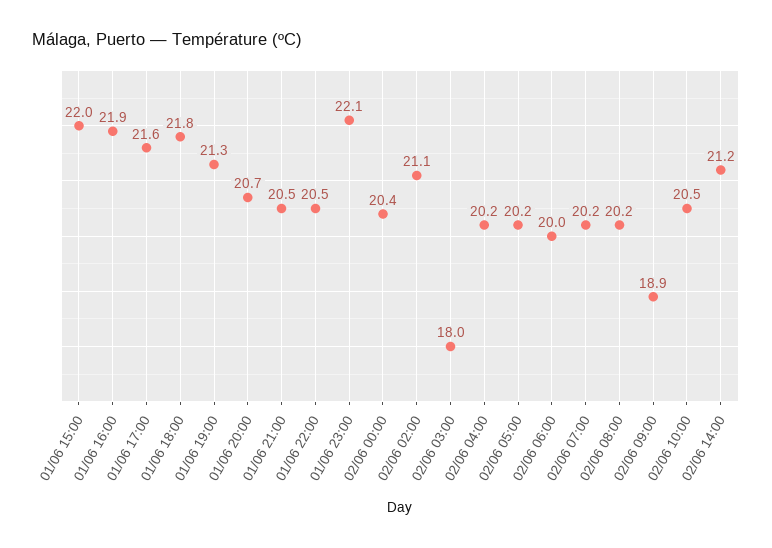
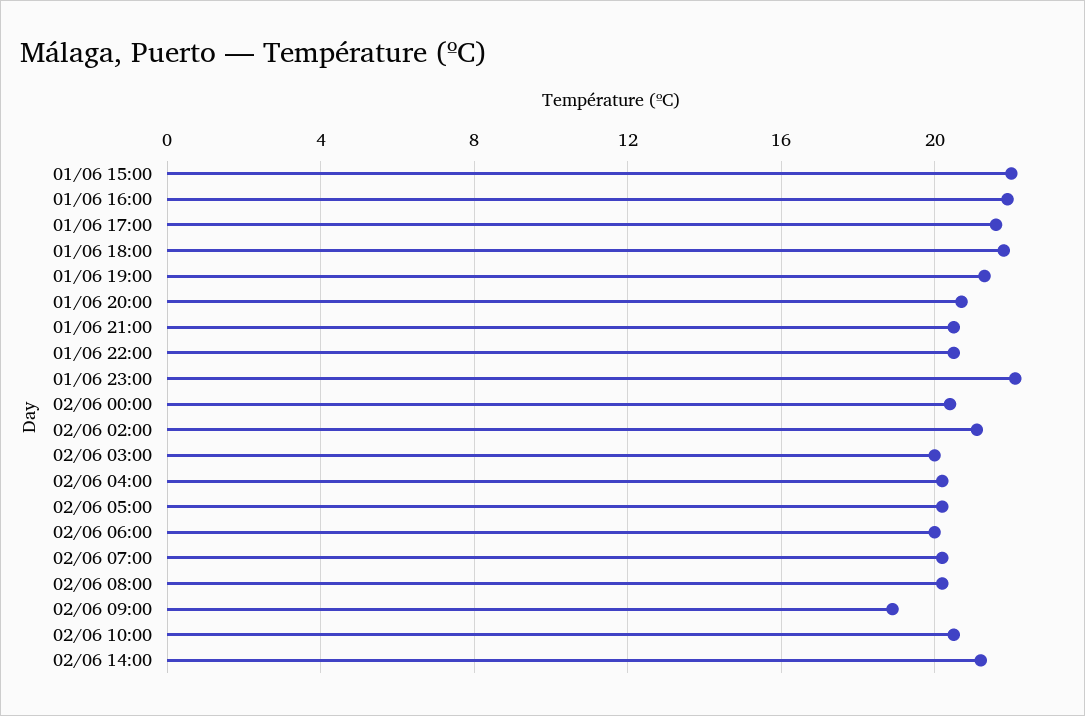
  {
    "01/06 15:00": 22,
    "01/06 16:00": 21.9,
    "01/06 17:00": 21.6,
    "01/06 18:00": 21.8,
    "01/06 19:00": 21.3,
    "01/06 20:00": 20.7,
    "01/06 21:00": 20.5,
    "01/06 22:00": 20.5,
    "01/06 23:00": 22.1,
    "02/06 00:00": 20.4,
    "02/06 02:00": 21.1,
-   "02/06 03:00": 18,
+   "02/06 03:00": 20,
    "02/06 04:00": 20.2,
    "02/06 05:00": 20.2,
    "02/06 06:00": 20,
    "02/06 07:00": 20.2,
    "02/06 08:00": 20.2,
    "02/06 09:00": 18.9,
    "02/06 10:00": 20.5,
    "02/06 14:00": 21.2
  }

